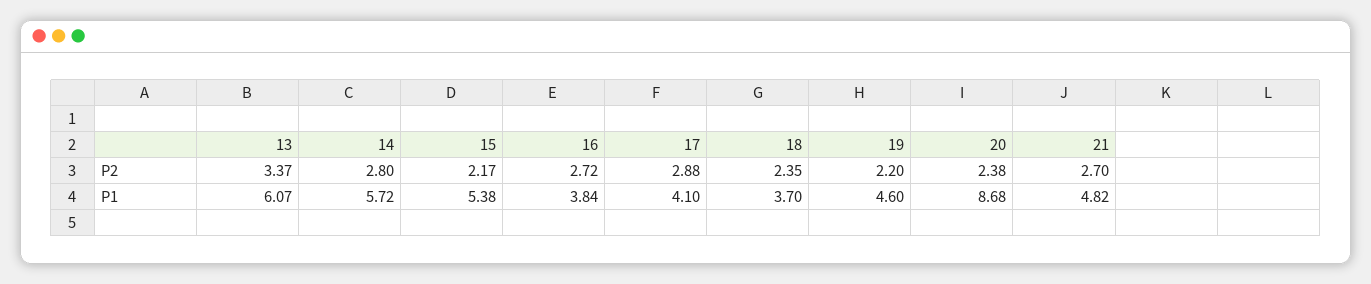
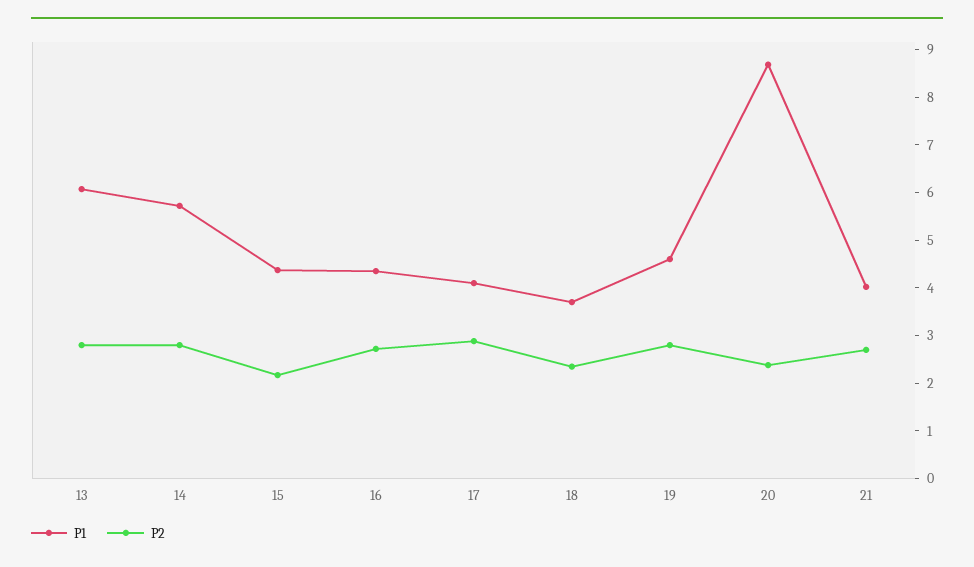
  {
    "P2": {
-     "13": 3.37,
+     "13": 2.8,
      "14": 2.8,
      "15": 2.17,
      "16": 2.72,
      "17": 2.88,
      "18": 2.35,
-     "19": 2.2,
+     "19": 2.8,
      "20": 2.38,
      "21": 2.7
    },
    "P1": {
      "13": 6.07,
      "14": 5.72,
-     "15": 5.38,
+     "15": 4.4,
-     "16": 3.84,
+     "16": 4.4,
      "17": 4.1,
      "18": 3.7,
      "19": 4.6,
      "20": 8.68,
-     "21": 4.82
+     "21": 4
    }
  }

